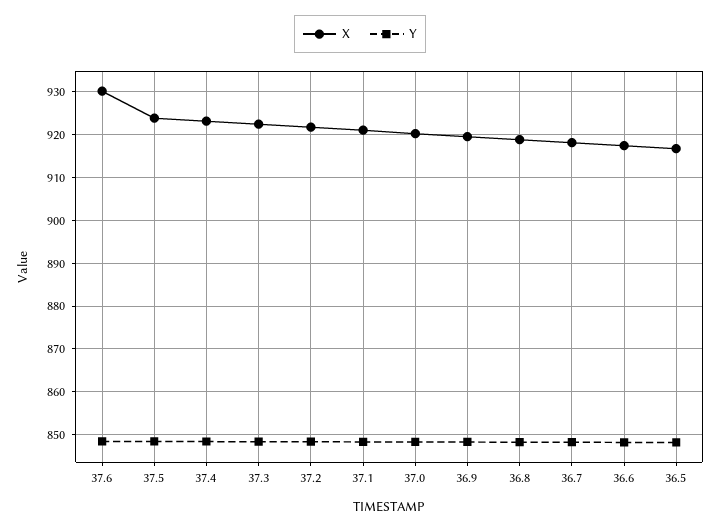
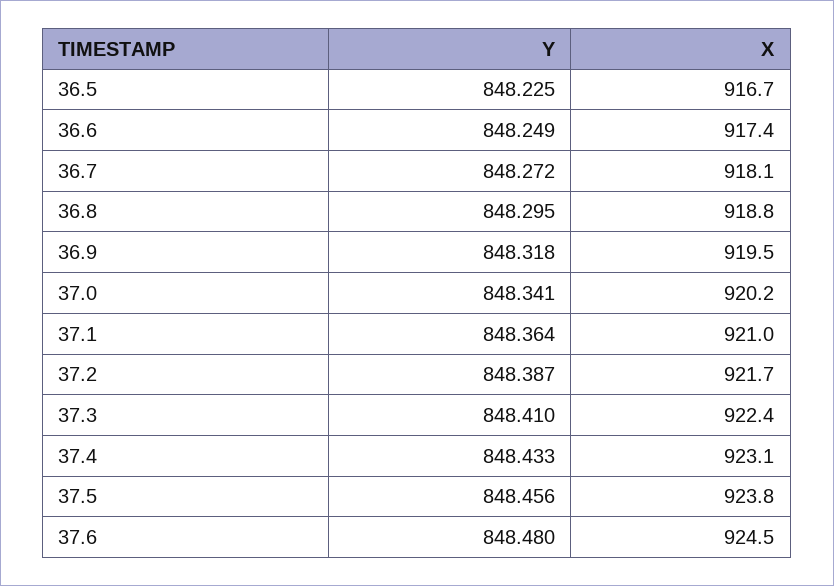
  {
    "X": {
-     "37.6": 930,
+     "37.6": 924.5,
      "37.5": 923.8,
      "37.4": 923.1,
      "37.3": 922.4,
      "37.2": 921.7,
      "37.1": 921,
      "37.0": 920.2,
      "36.9": 919.5,
      "36.8": 918.8,
      "36.7": 918.1,
      "36.6": 917.4,
      "36.5": 916.7
    },
    "Y": {
      "37.6": 848.48,
      "37.5": 848.456,
      "37.4": 848.433,
      "37.3": 848.41,
      "37.2": 848.387,
      "37.1": 848.364,
      "37.0": 848.341,
      "36.9": 848.318,
      "36.8": 848.295,
      "36.7": 848.272,
      "36.6": 848.249,
      "36.5": 848.225
    }
  }

